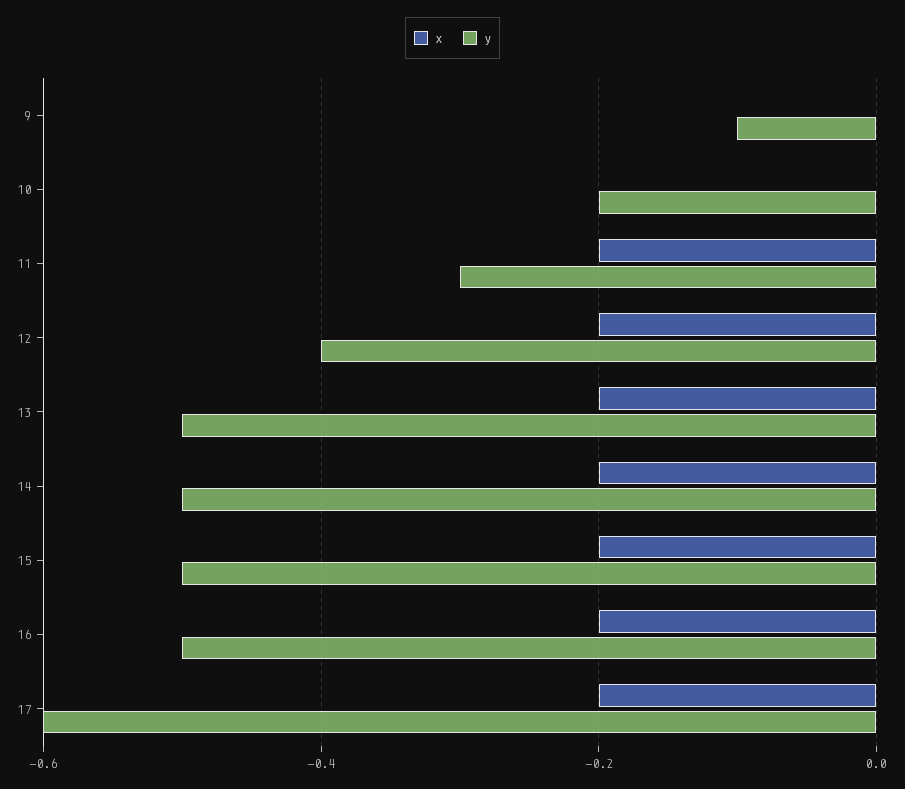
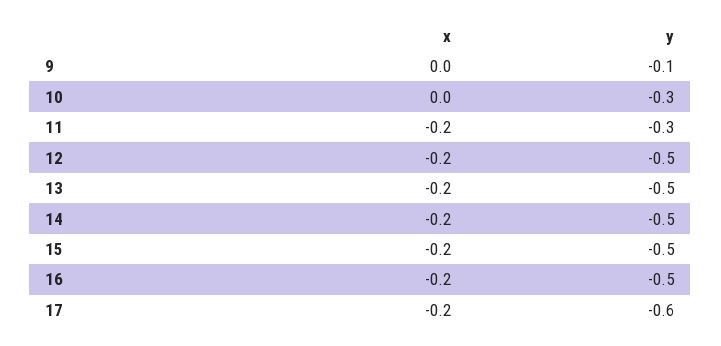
  {
    "x": {
      "9": 0,
      "10": 0,
      "11": -0.2,
      "12": -0.2,
      "13": -0.2,
      "14": -0.2,
      "15": -0.2,
      "16": -0.2,
      "17": -0.2
    },
    "y": {
      "9": -0.1,
-     "10": -0.2,
+     "10": -0.3,
      "11": -0.3,
-     "12": -0.4,
+     "12": -0.5,
      "13": -0.5,
      "14": -0.5,
      "15": -0.5,
      "16": -0.5,
      "17": -0.6
    }
  }

